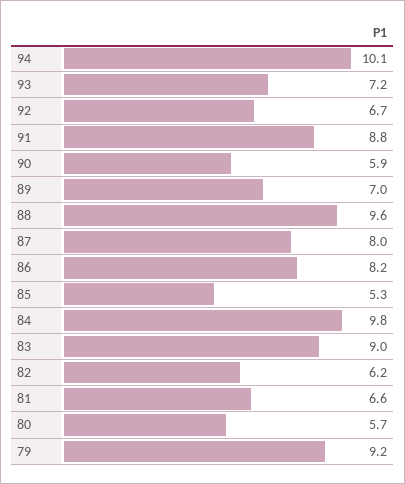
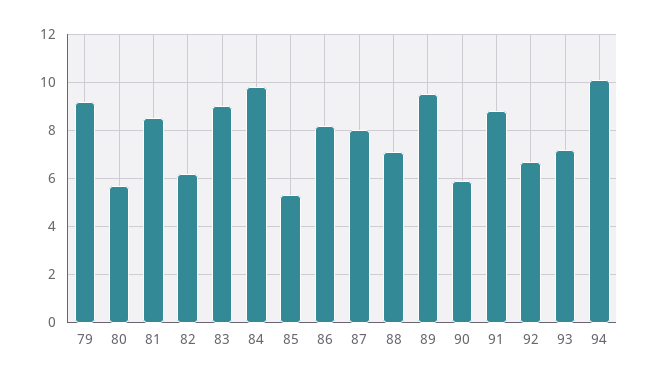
  {
    "94": 10.1,
    "93": 7.2,
    "92": 6.7,
    "91": 8.8,
    "90": 5.9,
-   "89": 7,
+   "89": 9.5,
-   "88": 9.6,
+   "88": 7,
    "87": 8,
    "86": 8.2,
    "85": 5.3,
    "84": 9.8,
    "83": 9,
    "82": 6.2,
-   "81": 6.6,
+   "81": 8.5,
    "80": 5.7,
    "79": 9.2
  }

